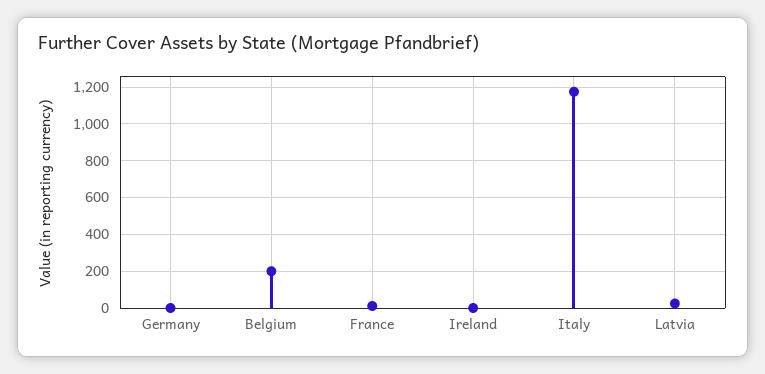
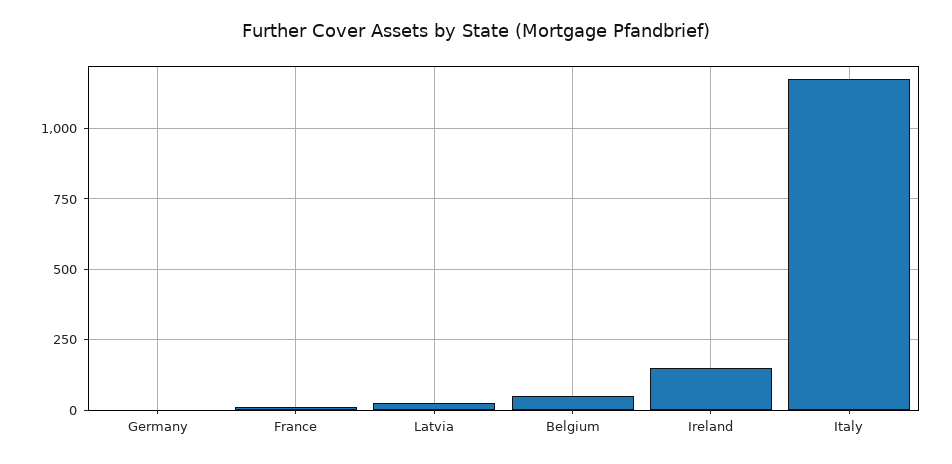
  {
    "Germany": 0,
-   "Belgium": 200,
+   "Belgium": 50,
    "France": 0,
-   "Ireland": 0,
+   "Ireland": 150,
    "Italy": 1175,
    "Latvia": 25
  }

